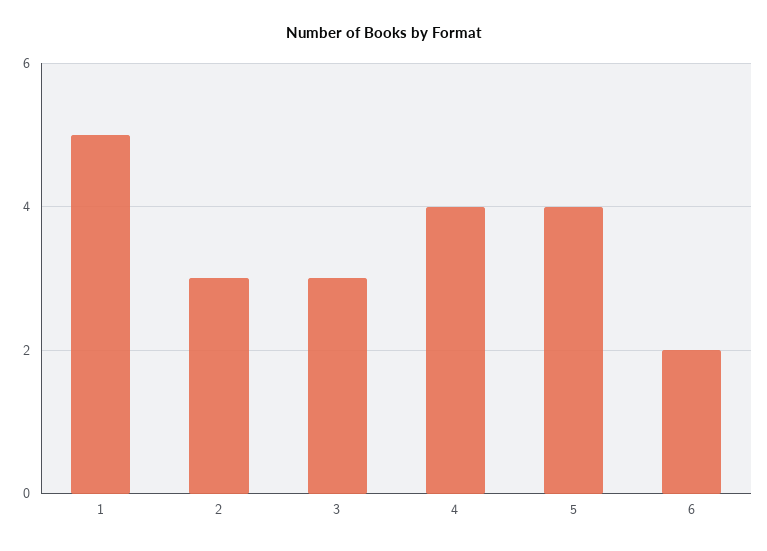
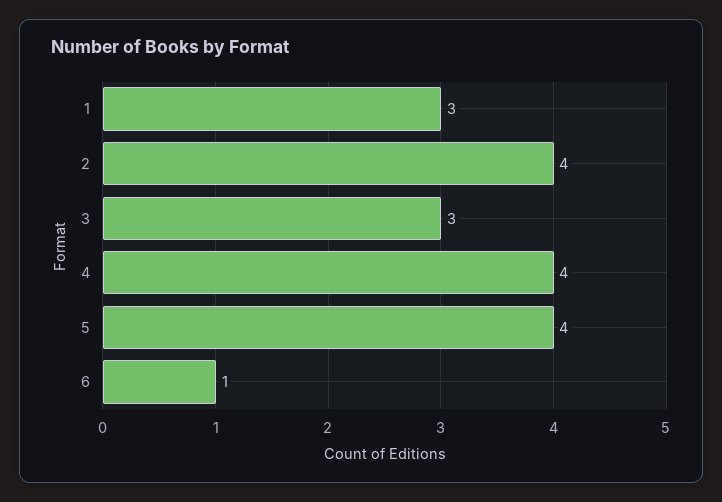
  {
-   "1": 5,
+   "1": 3,
-   "2": 3,
+   "2": 4,
    "3": 3,
    "4": 4,
    "5": 4,
-   "6": 2
+   "6": 1
  }

